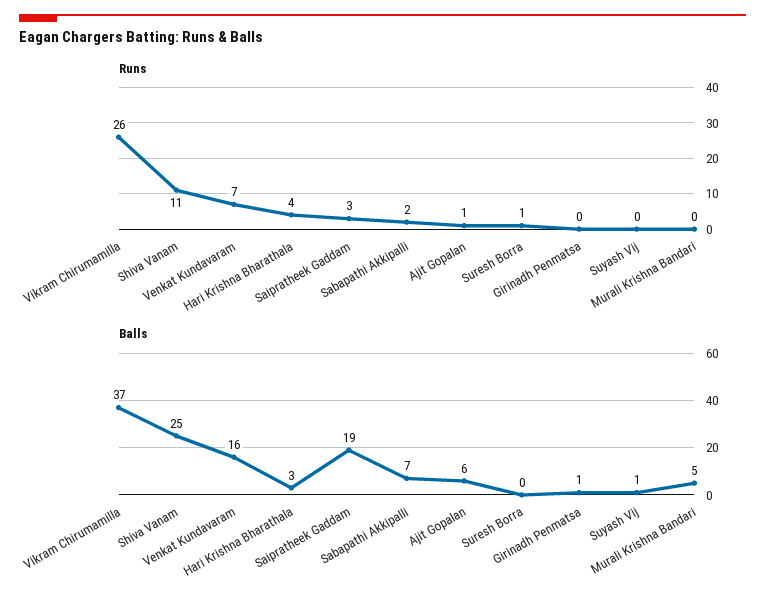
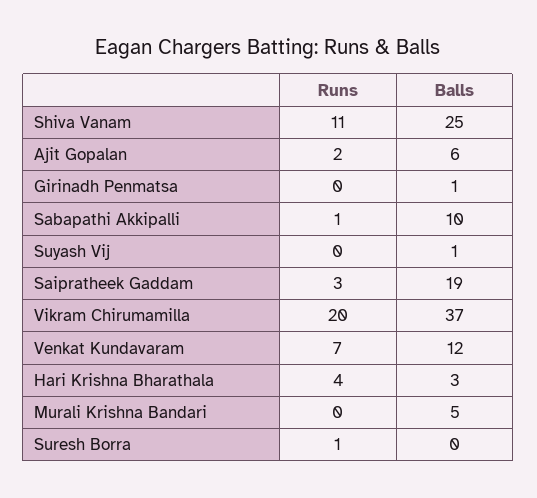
  {
    "Runs": {
-     "Vikram Chirumamilla": 26,
+     "Vikram Chirumamilla": 20,
      "Shiva Vanam": 11,
      "Venkat Kundavaram": 7,
      "Hari Krishna Bharathala": 4,
      "Saipratheek Gaddam": 3,
-     "Sabapathi Akkipalli": 2,
+     "Sabapathi Akkipalli": 1,
-     "Ajit Gopalan": 1,
+     "Ajit Gopalan": 2,
      "Suresh Borra": 1,
      "Girinadh Penmatsa": 0,
      "Suyash Vij": 0,
      "Murali Krishna Bandari": 0
    },
    "Balls": {
      "Vikram Chirumamilla": 37,
      "Shiva Vanam": 25,
-     "Venkat Kundavaram": 16,
+     "Venkat Kundavaram": 12,
      "Hari Krishna Bharathala": 3,
      "Saipratheek Gaddam": 19,
-     "Sabapathi Akkipalli": 7,
+     "Sabapathi Akkipalli": 10,
      "Ajit Gopalan": 6,
      "Suresh Borra": 0,
      "Girinadh Penmatsa": 1,
      "Suyash Vij": 1,
      "Murali Krishna Bandari": 5
    }
  }

